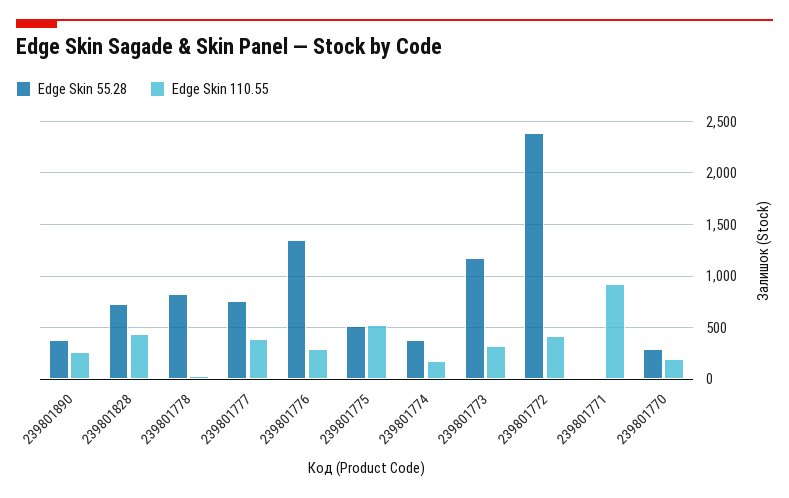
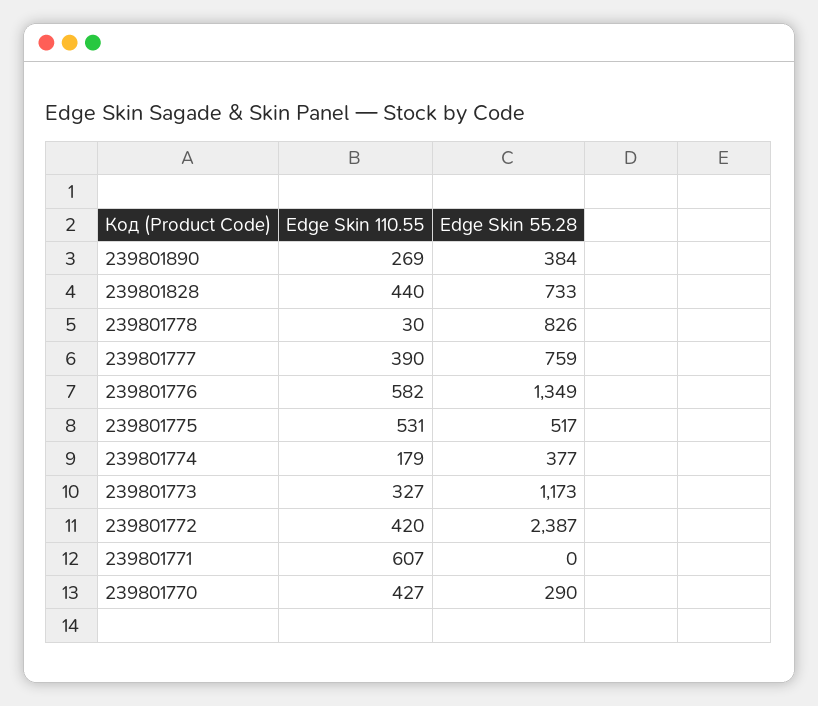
  {
    "Edge Skin 55.28": {
      "239801890": 384,
      "239801828": 733,
      "239801778": 826,
      "239801777": 759,
      "239801776": 1349,
      "239801775": 517,
      "239801774": 377,
      "239801773": 1173,
      "239801772": 2387,
      "239801771": 0,
      "239801770": 290
    },
    "Edge Skin 110.55": {
      "239801890": 269,
      "239801828": 440,
      "239801778": 30,
      "239801777": 390,
-     "239801776": 300,
+     "239801776": 582,
      "239801775": 531,
      "239801774": 179,
      "239801773": 327,
      "239801772": 420,
-     "239801771": 900,
+     "239801771": 607,
-     "239801770": 200
+     "239801770": 427
    }
  }

